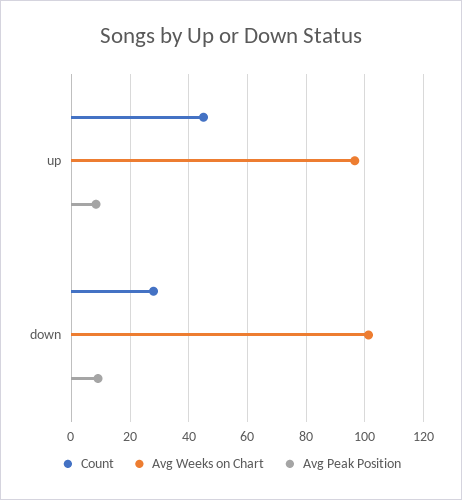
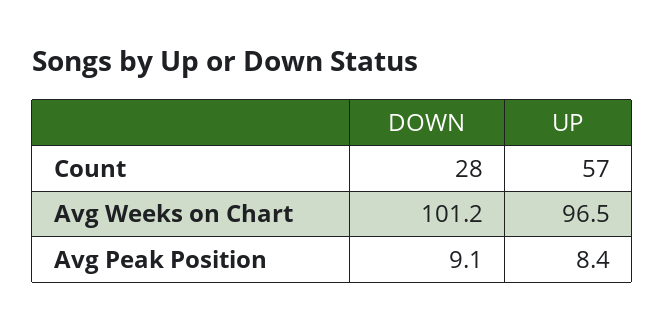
  {
    "Count": {
-     "up": 45,
+     "up": 57,
      "down": 28
    },
    "Avg Weeks on Chart": {
      "up": 96.5,
      "down": 101.2
    },
    "Avg Peak Position": {
      "up": 8.4,
      "down": 9.1
    }
  }

